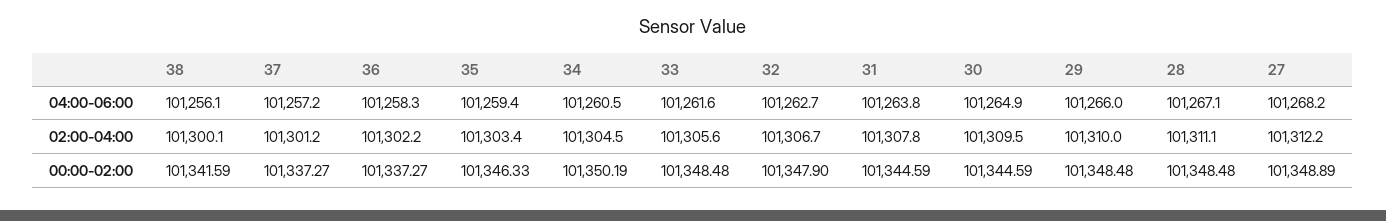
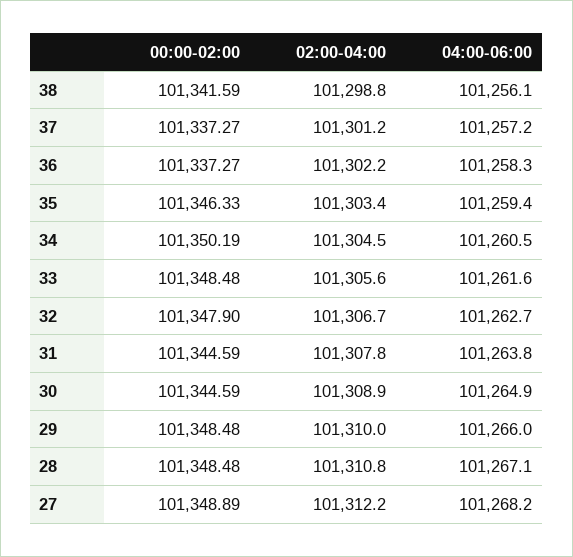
  {
    "38": {
      "04:00-06:00": 101256.1,
-     "02:00-04:00": 101300.1,
+     "02:00-04:00": 101298.8,
      "00:00-02:00": 101341.59
    },
    "37": {
      "04:00-06:00": 101257.2,
      "02:00-04:00": 101301.2,
      "00:00-02:00": 101337.27
    },
    "36": {
      "04:00-06:00": 101258.3,
      "02:00-04:00": 101302.2,
      "00:00-02:00": 101337.27
    },
    "35": {
      "04:00-06:00": 101259.4,
      "02:00-04:00": 101303.4,
      "00:00-02:00": 101346.33
    },
    "34": {
      "04:00-06:00": 101260.5,
      "02:00-04:00": 101304.5,
      "00:00-02:00": 101350.19
    },
    "33": {
      "04:00-06:00": 101261.6,
      "02:00-04:00": 101305.6,
      "00:00-02:00": 101348.48
    },
    "32": {
      "04:00-06:00": 101262.7,
      "02:00-04:00": 101306.7,
      "00:00-02:00": 101347.9
    },
    "31": {
      "04:00-06:00": 101263.8,
      "02:00-04:00": 101307.8,
      "00:00-02:00": 101344.59
    },
    "30": {
      "04:00-06:00": 101264.9,
-     "02:00-04:00": 101309.5,
+     "02:00-04:00": 101308.9,
      "00:00-02:00": 101344.59
    },
    "29": {
      "04:00-06:00": 101266,
      "02:00-04:00": 101310,
      "00:00-02:00": 101348.48
    },
    "28": {
      "04:00-06:00": 101267.1,
-     "02:00-04:00": 101311.1,
+     "02:00-04:00": 101310.8,
      "00:00-02:00": 101348.48
    },
    "27": {
      "04:00-06:00": 101268.2,
      "02:00-04:00": 101312.2,
      "00:00-02:00": 101348.89
    }
  }

